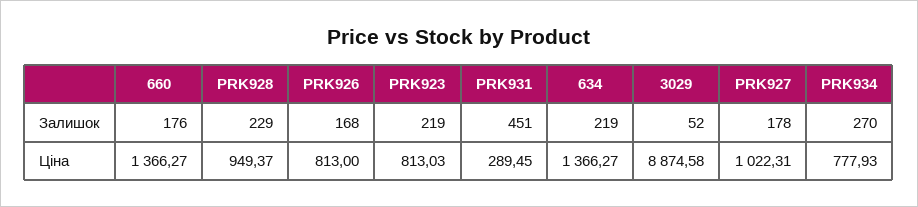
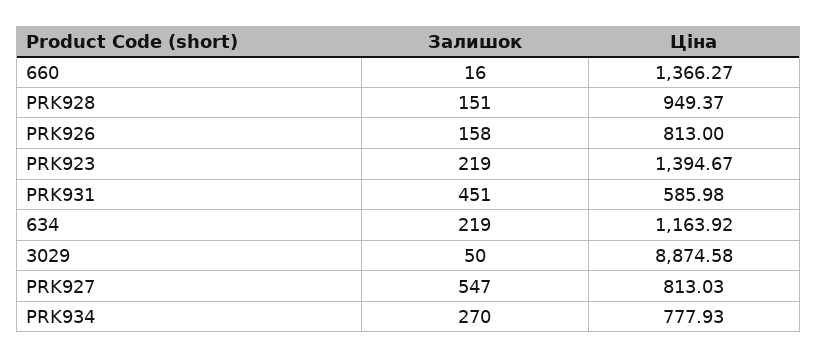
  {
    "660": {
-     "Залишок": 176,
+     "Залишок": 16,
      "Ціна": 1366.27
    },
    "PRK928": {
-     "Залишок": 229,
+     "Залишок": 151,
      "Ціна": 949.37
    },
    "PRK926": {
-     "Залишок": 168,
+     "Залишок": 158,
      "Ціна": 813
    },
    "PRK923": {
      "Залишок": 219,
-     "Ціна": 813.03
+     "Ціна": 1394.67
    },
    "PRK931": {
      "Залишок": 451,
-     "Ціна": 289.45
+     "Ціна": 585.98
    },
    "634": {
      "Залишок": 219,
-     "Ціна": 1366.27
+     "Ціна": 1163.92
    },
    "3029": {
-     "Залишок": 52,
+     "Залишок": 50,
      "Ціна": 8874.58
    },
    "PRK927": {
-     "Залишок": 178,
+     "Залишок": 547,
-     "Ціна": 1022.31
+     "Ціна": 813.03
    },
    "PRK934": {
      "Залишок": 270,
      "Ціна": 777.93
    }
  }

